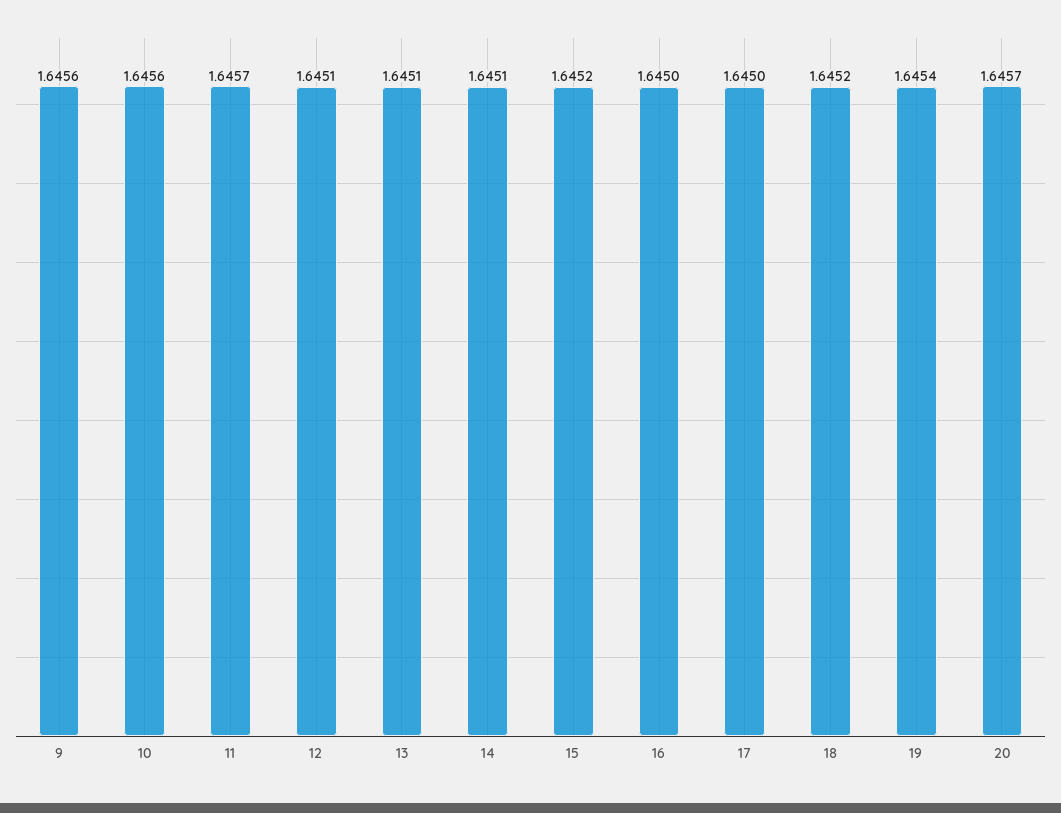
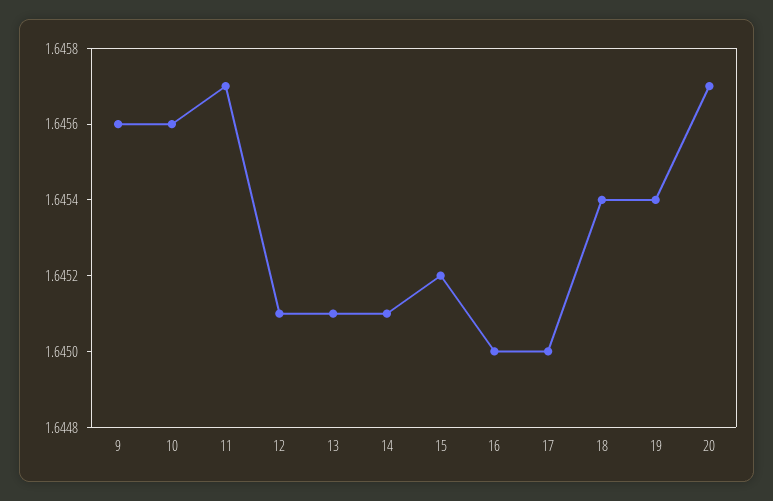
  {
    "9": 1.6456,
    "10": 1.6456,
    "11": 1.6457,
    "12": 1.6451,
    "13": 1.6451,
    "14": 1.6451,
    "15": 1.6452,
    "16": 1.645,
    "17": 1.645,
-   "18": 1.6452,
+   "18": 1.6454,
    "19": 1.6454,
    "20": 1.6457
  }

